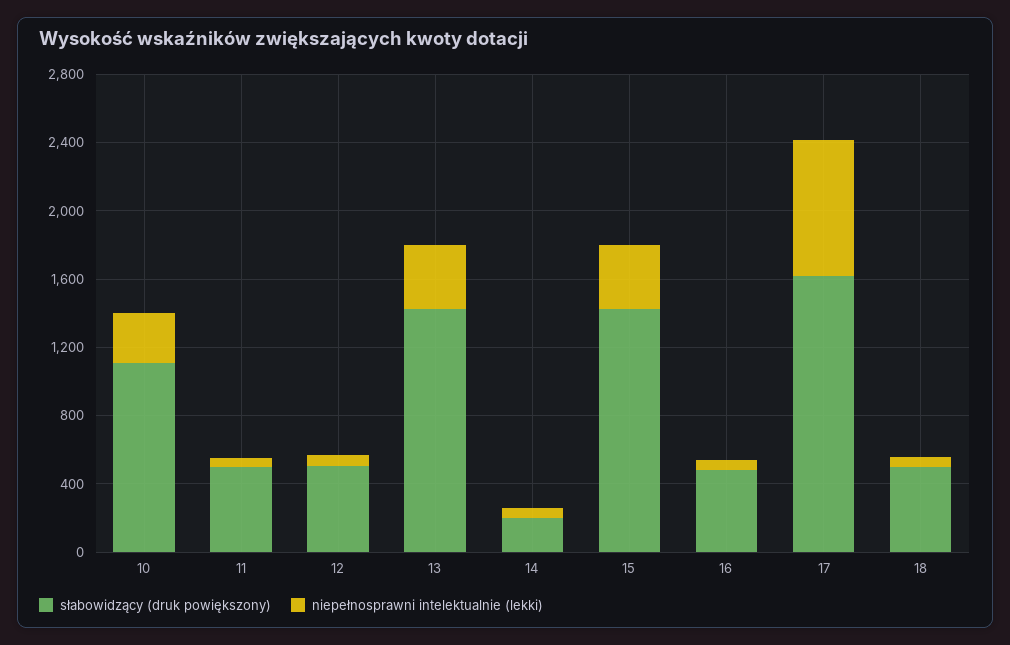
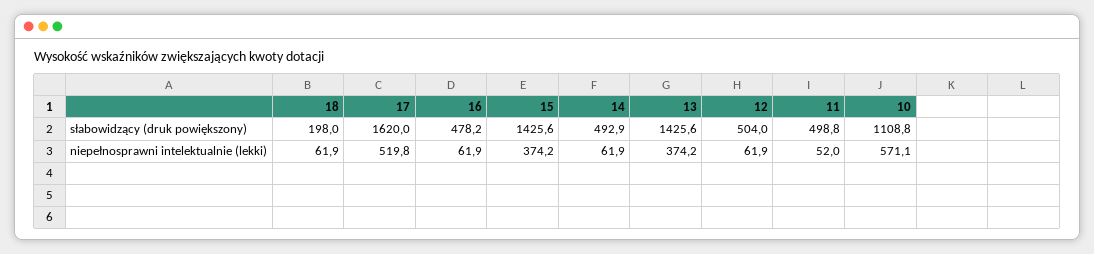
  {
    "słabowidzący (druk powiększony)": {
      "10": 1108.8,
      "11": 498.8,
      "12": 504,
      "13": 1425.6,
-     "14": 200,
+     "14": 492.9,
      "15": 1425.6,
      "16": 478.2,
      "17": 1620,
-     "18": 500
+     "18": 198
    },
    "niepełnosprawni intelektualnie (lekki)": {
-     "10": 300,
+     "10": 571.1,
      "11": 52,
      "12": 61.9,
      "13": 374.2,
      "14": 61.9,
      "15": 374.2,
      "16": 61.9,
-     "17": 800,
+     "17": 519.8,
      "18": 61.9
    }
  }

